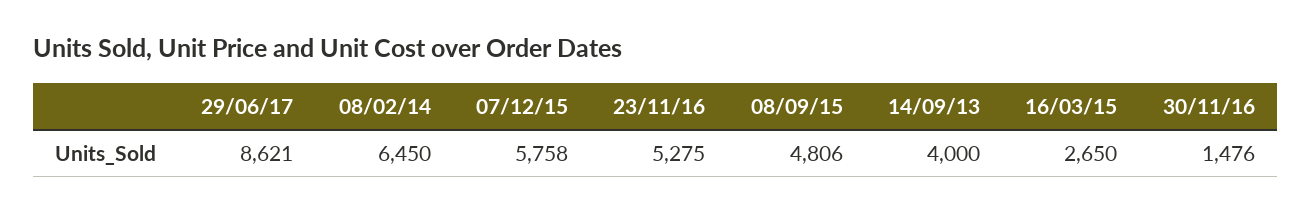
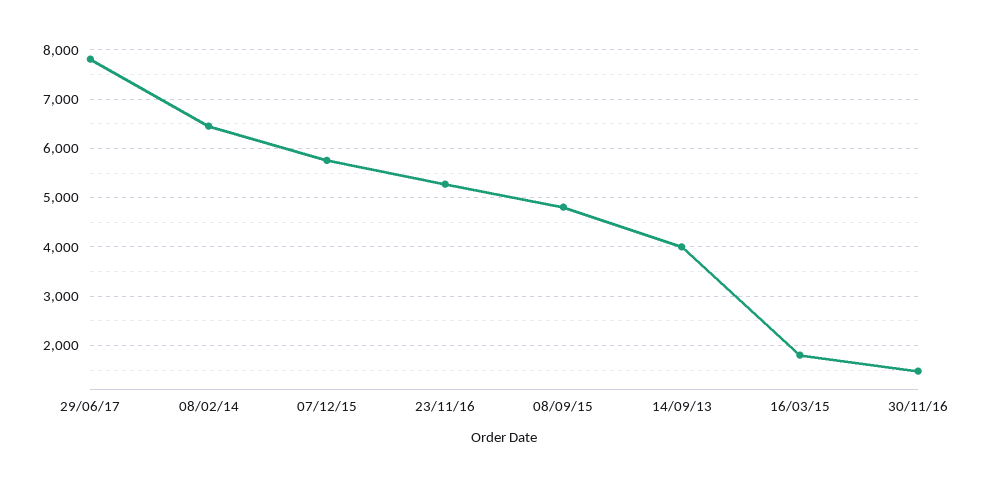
  {
-   "29/06/17": 8621,
+   "29/06/17": 7800,
    "08/02/14": 6450,
    "07/12/15": 5758,
    "23/11/16": 5275,
    "08/09/15": 4806,
    "14/09/13": 4000,
-   "16/03/15": 2650,
+   "16/03/15": 1800,
    "30/11/16": 1476
  }

